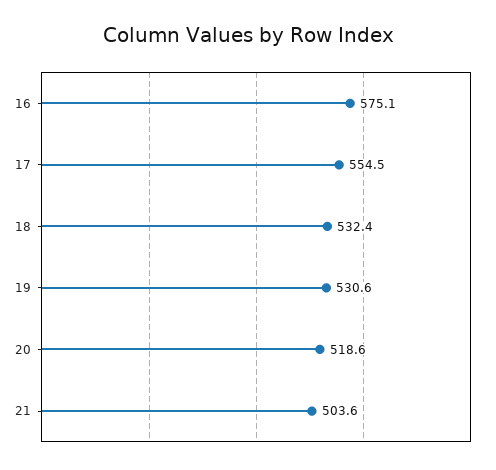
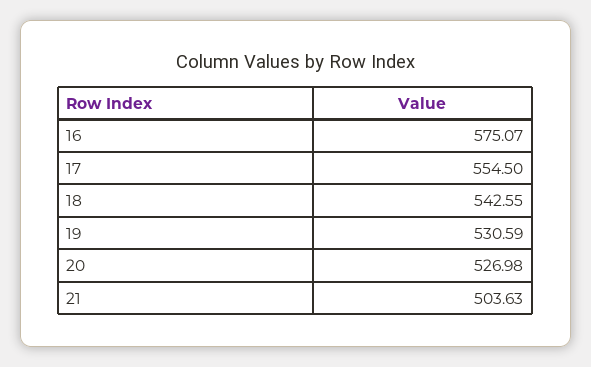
  {
    "16": 575.07,
    "17": 554.5,
-   "18": 532.4,
+   "18": 542.55,
    "19": 530.59,
-   "20": 518.6,
+   "20": 526.98,
    "21": 503.63
  }

